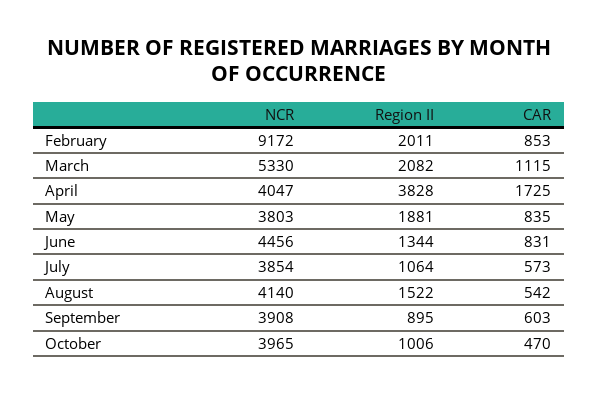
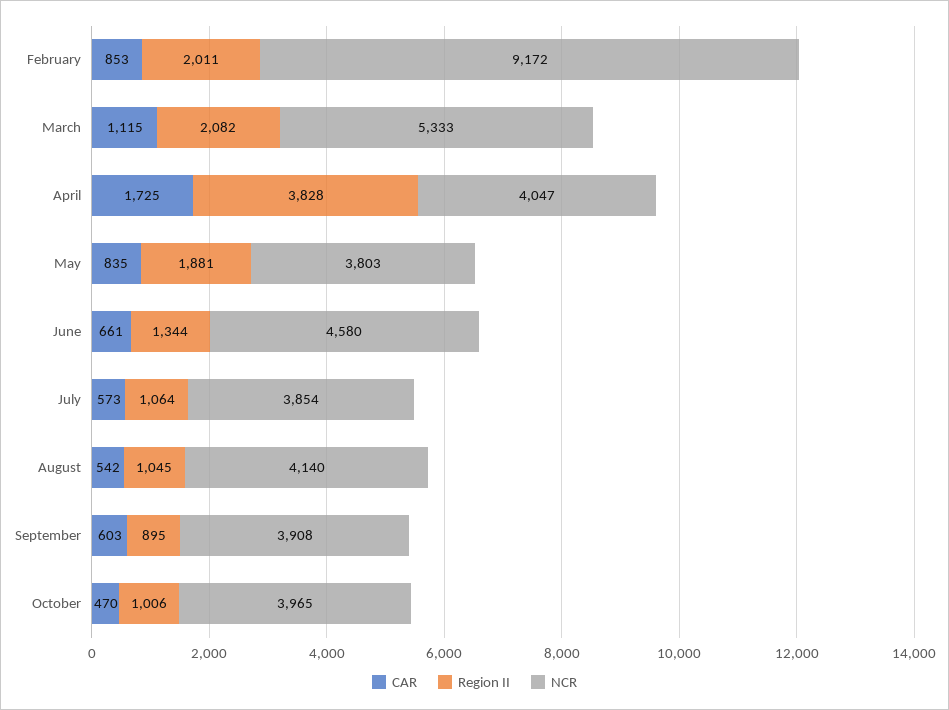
  {
    "NCR": {
      "February": 9172,
-     "March": 5330,
+     "March": 5333,
      "April": 4047,
      "May": 3803,
-     "June": 4456,
+     "June": 4580,
      "July": 3854,
      "August": 4140,
      "September": 3908,
      "October": 3965
    },
    "Region II": {
      "February": 2011,
      "March": 2082,
      "April": 3828,
      "May": 1881,
      "June": 1344,
      "July": 1064,
-     "August": 1522,
+     "August": 1045,
      "September": 895,
      "October": 1006
    },
    "CAR": {
      "February": 853,
      "March": 1115,
      "April": 1725,
      "May": 835,
-     "June": 831,
+     "June": 661,
      "July": 573,
      "August": 542,
      "September": 603,
      "October": 470
    }
  }

